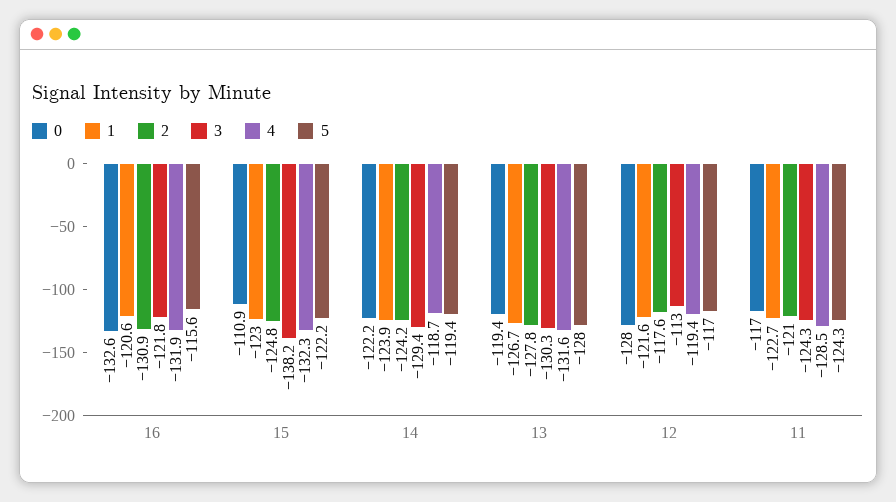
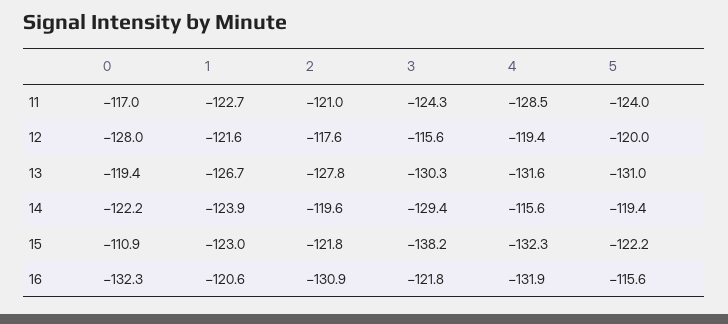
  {
    "0": {
-     "16": -132.6,
+     "16": -132.3,
      "15": -110.9,
      "14": -122.2,
      "13": -119.4,
      "12": -128,
      "11": -117
    },
    "1": {
      "16": -120.6,
      "15": -123,
      "14": -123.9,
      "13": -126.7,
      "12": -121.6,
      "11": -122.7
    },
    "2": {
      "16": -130.9,
-     "15": -124.8,
+     "15": -121.8,
-     "14": -124.2,
+     "14": -119.6,
      "13": -127.8,
      "12": -117.6,
      "11": -121
    },
    "3": {
      "16": -121.8,
      "15": -138.2,
      "14": -129.4,
      "13": -130.3,
-     "12": -113,
+     "12": -115.6,
      "11": -124.3
    },
    "4": {
      "16": -131.9,
      "15": -132.3,
-     "14": -118.7,
+     "14": -115.6,
      "13": -131.6,
      "12": -119.4,
      "11": -128.5
    },
    "5": {
      "16": -115.6,
      "15": -122.2,
      "14": -119.4,
-     "13": -128,
+     "13": -131,
-     "12": -117,
+     "12": -120,
-     "11": -124.3
+     "11": -124
    }
  }

